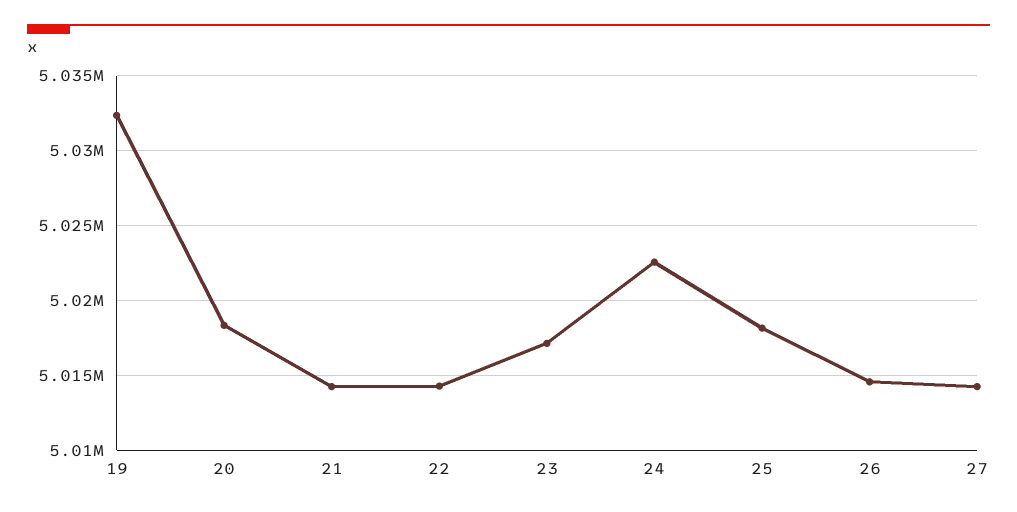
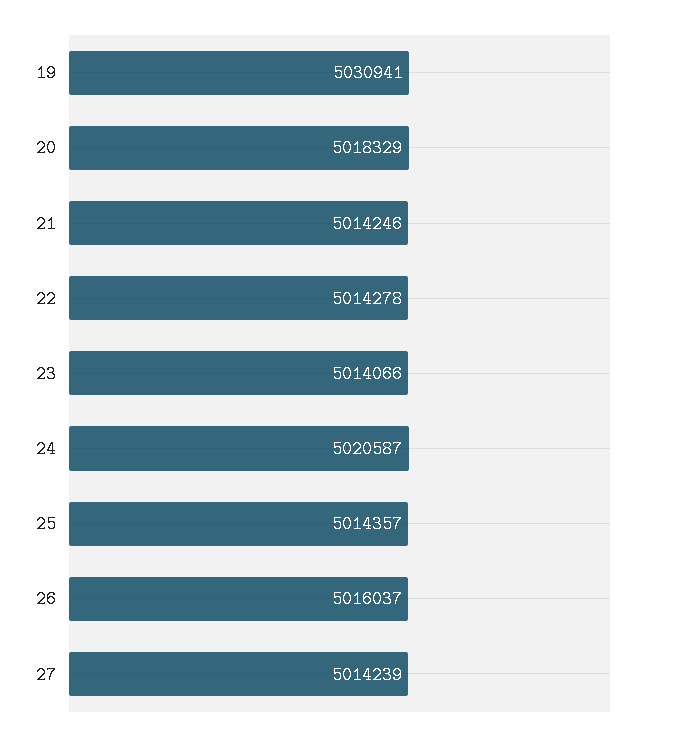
  {
-   "19": 5032500,
+   "19": 5030941,
    "20": 5018329,
    "21": 5014246,
    "22": 5014278,
-   "23": 5017000,
+   "23": 5014066,
-   "24": 5022500,
+   "24": 5020587,
-   "25": 5018000,
+   "25": 5014357,
-   "26": 5014500,
+   "26": 5016037,
    "27": 5014239
  }

